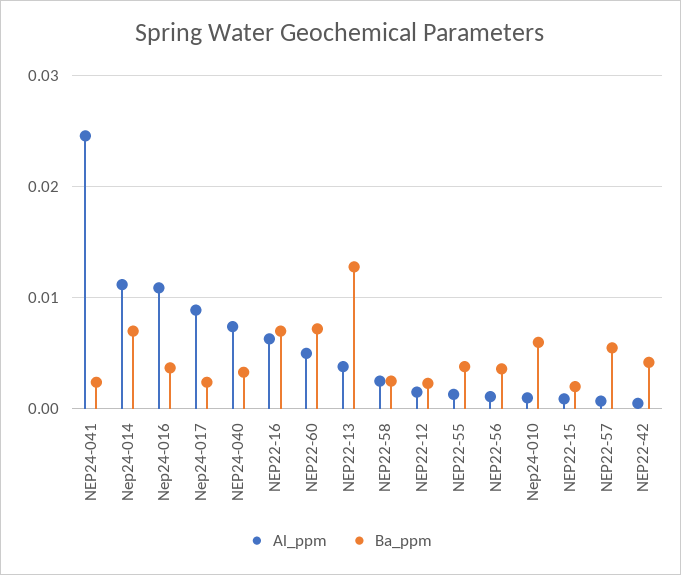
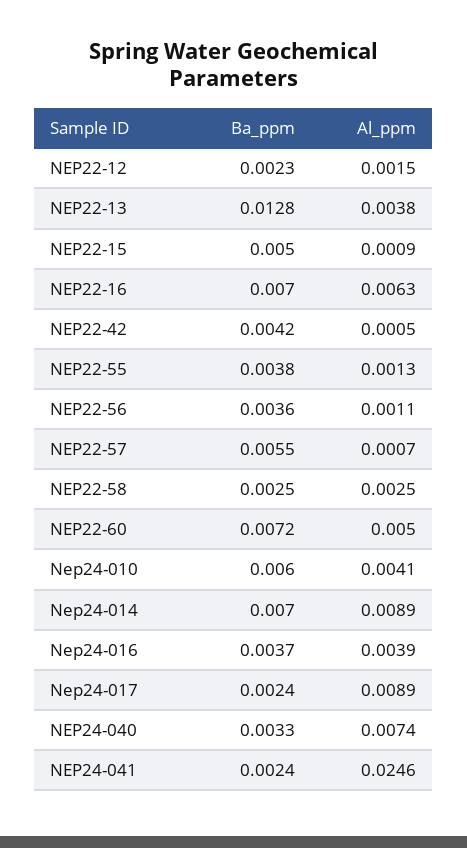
  {
    "Al_ppm": {
      "NEP24-041": 0.0246,
-     "Nep24-014": 0.011,
+     "Nep24-014": 0.0089,
-     "Nep24-016": 0.011,
+     "Nep24-016": 0.0039,
      "Nep24-017": 0.0089,
      "NEP24-040": 0.0074,
      "NEP22-16": 0.0063,
      "NEP22-60": 0.005,
      "NEP22-13": 0.0038,
      "NEP22-58": 0.0025,
      "NEP22-12": 0.0015,
      "NEP22-55": 0.0013,
      "NEP22-56": 0.0011,
-     "Nep24-010": 0.001,
+     "Nep24-010": 0.0041,
      "NEP22-15": 0.0009,
      "NEP22-57": 0.0007,
      "NEP22-42": 0.0005
    },
    "Ba_ppm": {
      "NEP24-041": 0.0024,
      "Nep24-014": 0.007,
      "Nep24-016": 0.0037,
      "Nep24-017": 0.0024,
      "NEP24-040": 0.0033,
      "NEP22-16": 0.007,
      "NEP22-60": 0.0072,
      "NEP22-13": 0.0128,
      "NEP22-58": 0.0025,
      "NEP22-12": 0.0023,
      "NEP22-55": 0.0038,
      "NEP22-56": 0.0036,
      "Nep24-010": 0.006,
-     "NEP22-15": 0.002,
+     "NEP22-15": 0.005,
      "NEP22-57": 0.0055,
      "NEP22-42": 0.0042
    }
  }

